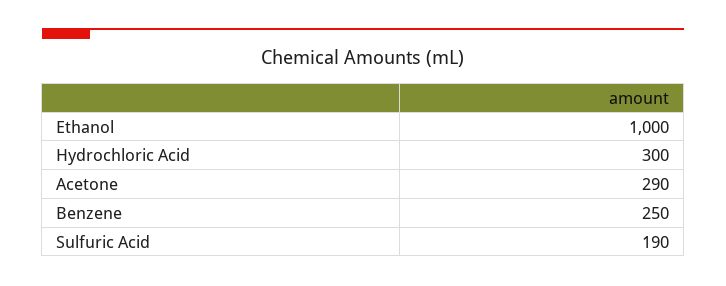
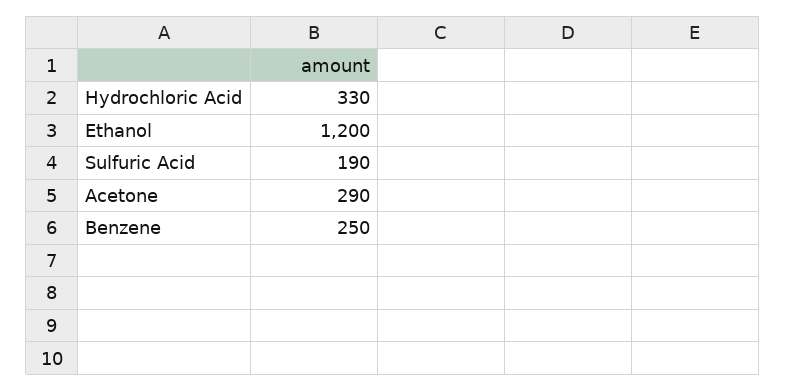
  {
-   "Ethanol": 1000,
+   "Ethanol": 1200,
-   "Hydrochloric Acid": 300,
+   "Hydrochloric Acid": 330,
    "Acetone": 290,
    "Benzene": 250,
    "Sulfuric Acid": 190
  }

